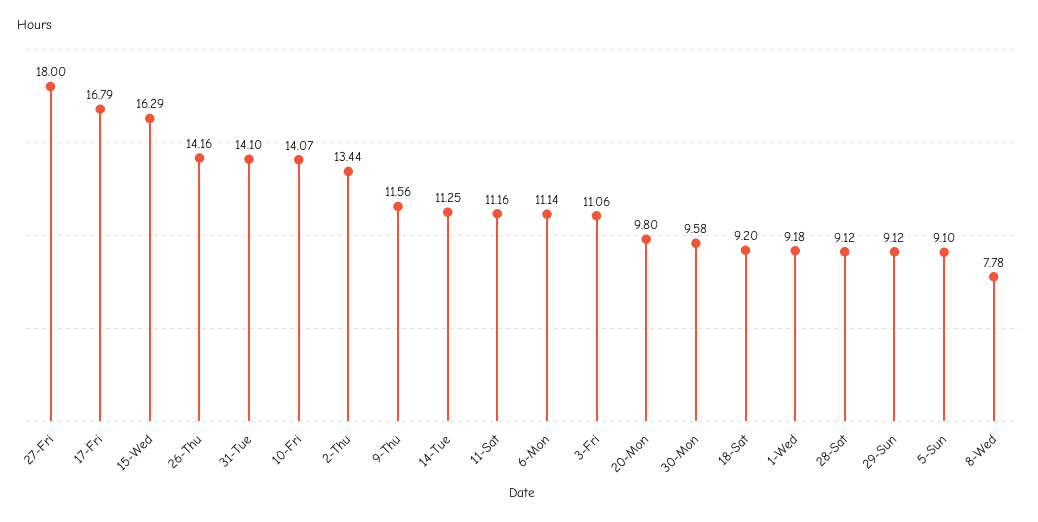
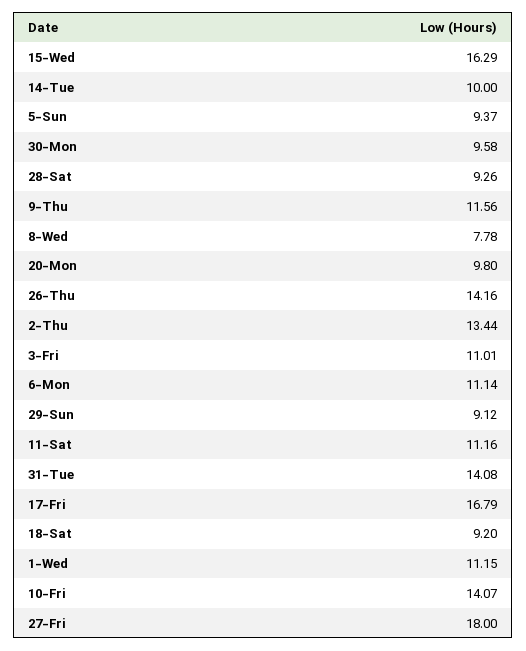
  {
    "27-Fri": 18,
    "17-Fri": 16.79,
    "15-Wed": 16.29,
    "26-Thu": 14.16,
-   "31-Tue": 14.1,
+   "31-Tue": 14.08,
    "10-Fri": 14.07,
    "2-Thu": 13.44,
    "9-Thu": 11.56,
-   "14-Tue": 11.25,
+   "14-Tue": 10,
    "11-Sat": 11.16,
    "6-Mon": 11.14,
-   "3-Fri": 11.06,
+   "3-Fri": 11.01,
    "20-Mon": 9.8,
    "30-Mon": 9.58,
    "18-Sat": 9.2,
-   "1-Wed": 9.18,
+   "1-Wed": 11.15,
-   "28-Sat": 9.12,
+   "28-Sat": 9.26,
    "29-Sun": 9.12,
-   "5-Sun": 9.1,
+   "5-Sun": 9.37,
    "8-Wed": 7.78
  }

